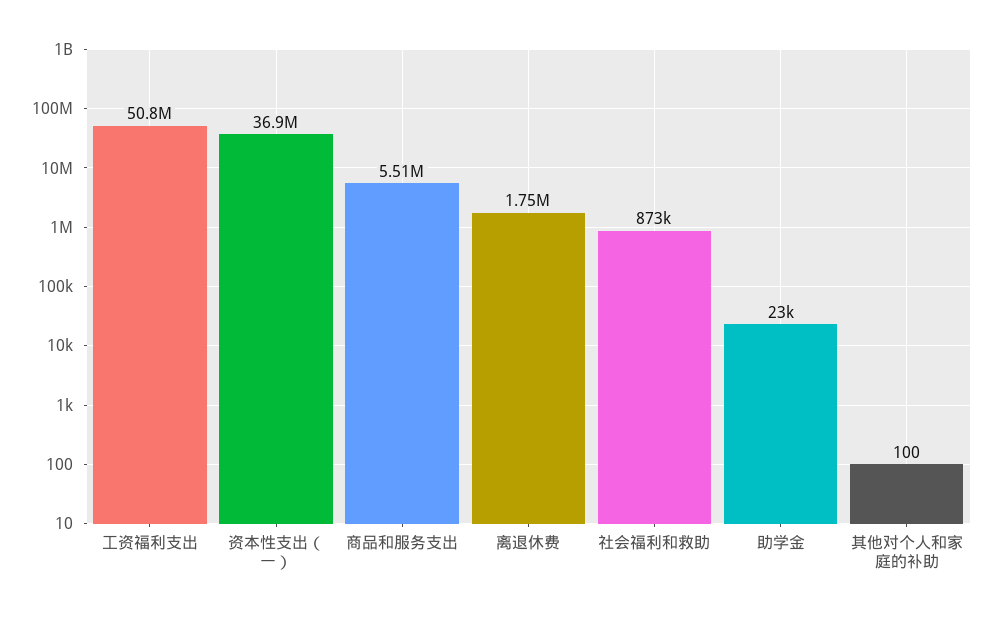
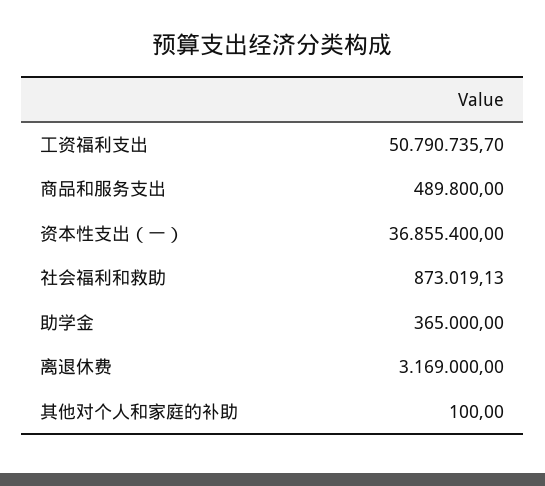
  {
    "工资福利支出": 50790735.7,
    "资本性支出（一）": 36855400,
-   "商品和服务支出": 5510000,
+   "商品和服务支出": 489800,
-   "离退休费": 1750000,
+   "离退休费": 3169000,
    "社会福利和救助": 873019.13,
-   "助学金": 23000,
+   "助学金": 365000,
    "其他对个人和家庭的补助": 100
  }

